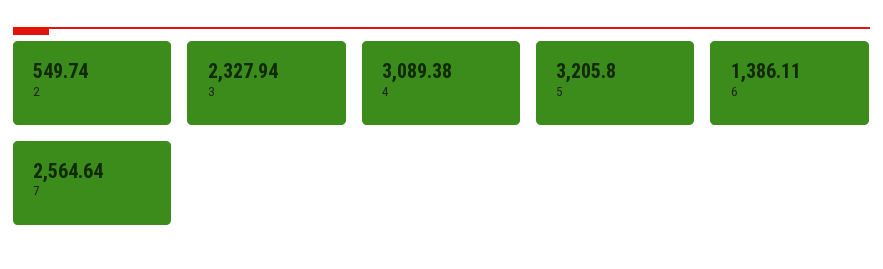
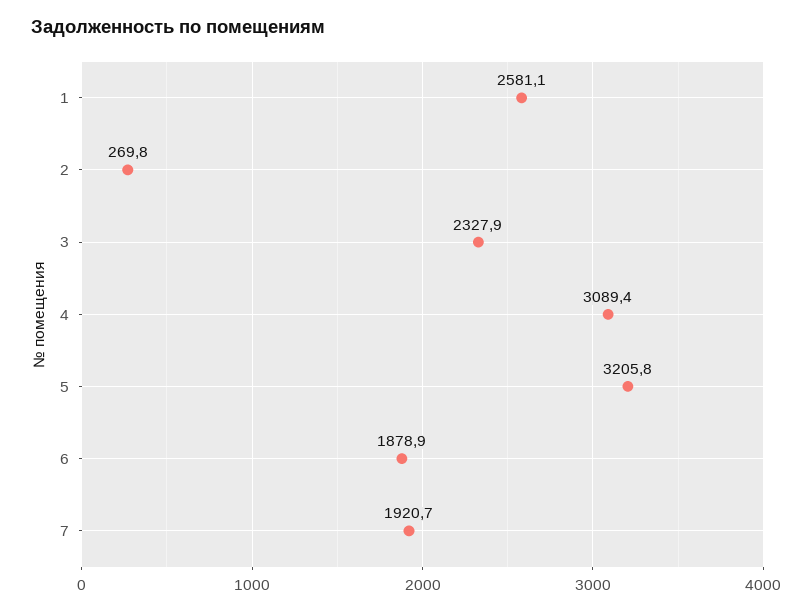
  {
-   "2": 549.74,
+   "2": 269.8,
    "3": 2327.94,
    "4": 3089.38,
    "5": 3205.8,
-   "6": 1386.11,
+   "6": 1878.9,
-   "7": 2564.64
+   "7": 1920.7,
+   "1": 2581.1
  }

